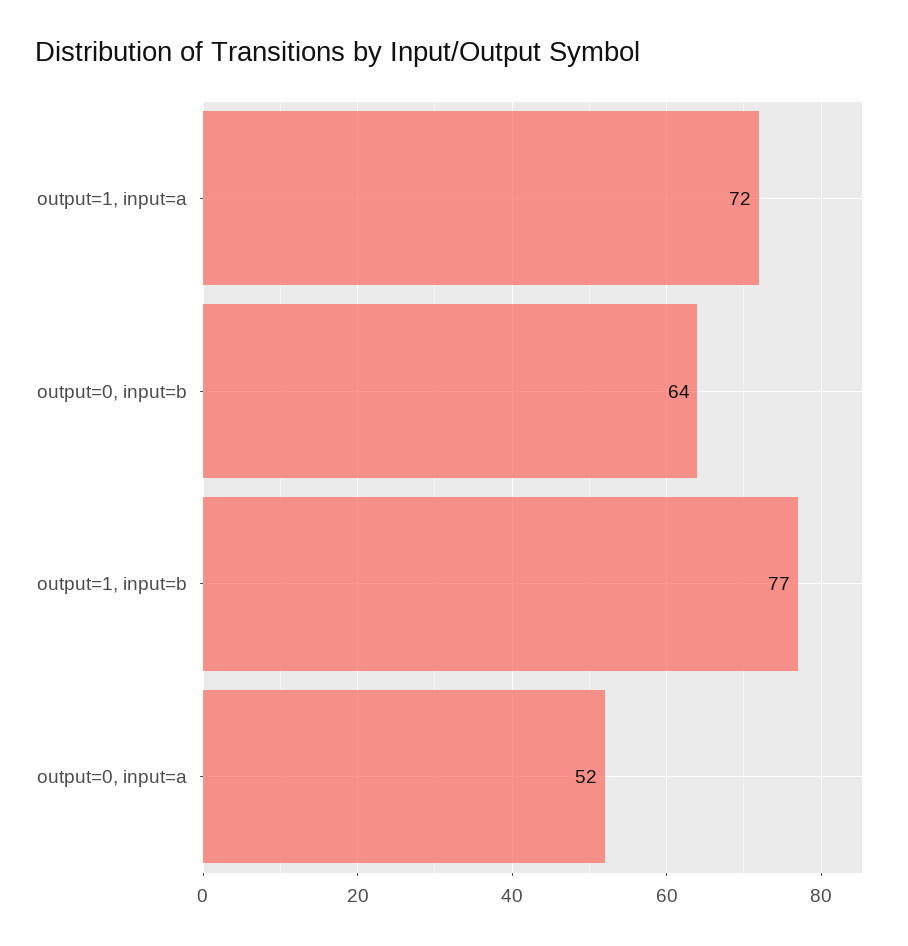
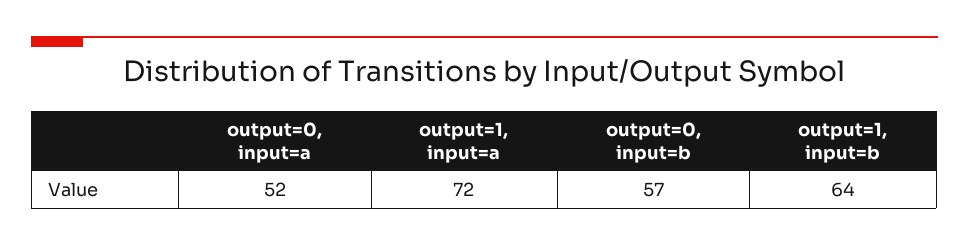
  {
    "output=1, input=a": 72,
-   "output=0, input=b": 64,
+   "output=0, input=b": 57,
-   "output=1, input=b": 77,
+   "output=1, input=b": 64,
    "output=0, input=a": 52
  }

